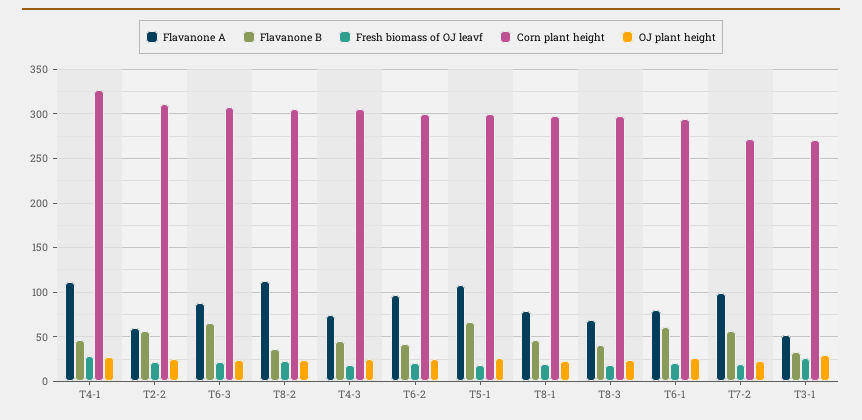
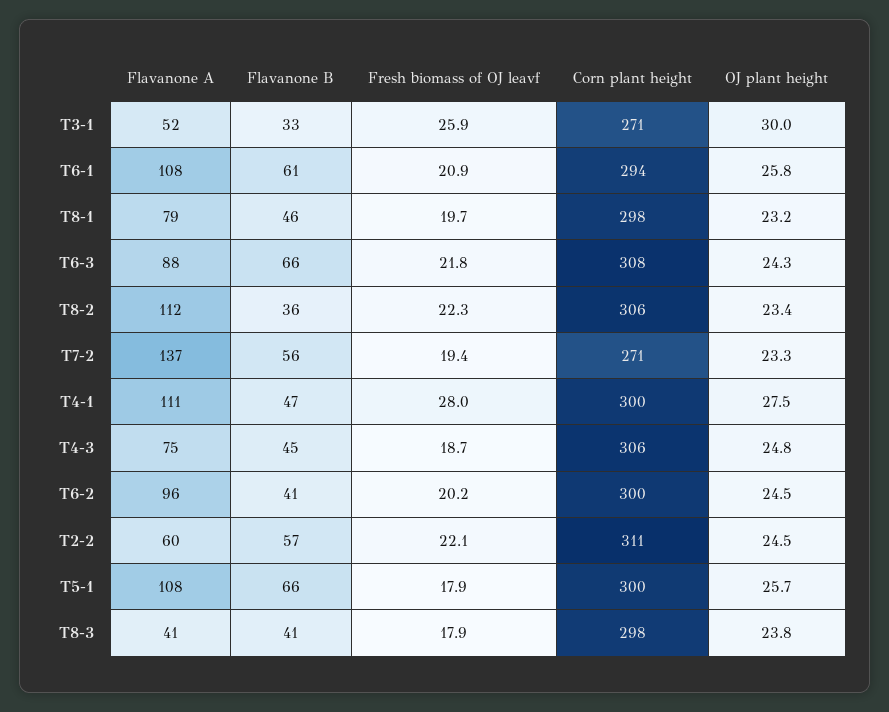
  {
    "Flavanone A": {
      "T4-1": 111,
      "T2-2": 60,
      "T6-3": 88,
      "T8-2": 112,
      "T4-3": 75,
      "T6-2": 96,
      "T5-1": 108,
      "T8-1": 79,
-     "T8-3": 70,
+     "T8-3": 41,
-     "T6-1": 80,
+     "T6-1": 108,
-     "T7-2": 100,
+     "T7-2": 137,
      "T3-1": 52
    },
    "Flavanone B": {
      "T4-1": 47,
      "T2-2": 57,
      "T6-3": 66,
      "T8-2": 36,
      "T4-3": 45,
      "T6-2": 41,
      "T5-1": 66,
      "T8-1": 46,
      "T8-3": 41,
      "T6-1": 61,
      "T7-2": 56,
      "T3-1": 33
    },
    "Fresh biomass of OJ leavf": {
      "T4-1": 28,
      "T2-2": 22.1,
      "T6-3": 21.8,
      "T8-2": 22.3,
      "T4-3": 18.7,
      "T6-2": 20.2,
      "T5-1": 17.9,
      "T8-1": 19.7,
      "T8-3": 17.9,
      "T6-1": 20.9,
      "T7-2": 19.4,
      "T3-1": 25.9
    },
    "Corn plant height": {
-     "T4-1": 330,
+     "T4-1": 300,
      "T2-2": 311,
      "T6-3": 308,
      "T8-2": 306,
      "T4-3": 306,
      "T6-2": 300,
      "T5-1": 300,
      "T8-1": 298,
      "T8-3": 298,
      "T6-1": 294,
      "T7-2": 271,
      "T3-1": 271
    },
    "OJ plant height": {
      "T4-1": 27.5,
      "T2-2": 24.5,
      "T6-3": 24.3,
      "T8-2": 23.4,
      "T4-3": 24.8,
      "T6-2": 24.5,
      "T5-1": 25.7,
      "T8-1": 23.2,
      "T8-3": 23.8,
      "T6-1": 25.8,
      "T7-2": 23.3,
      "T3-1": 30
    }
  }

